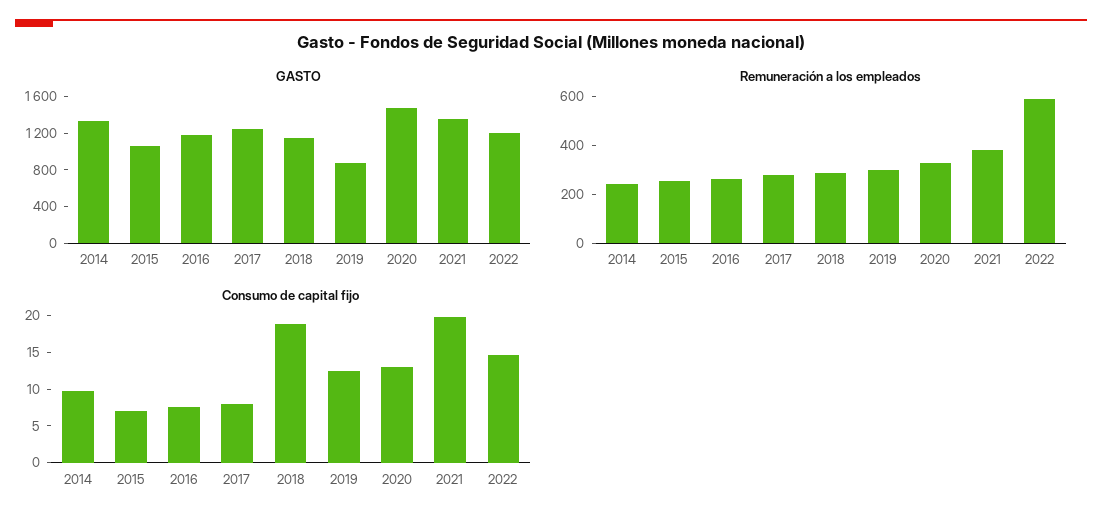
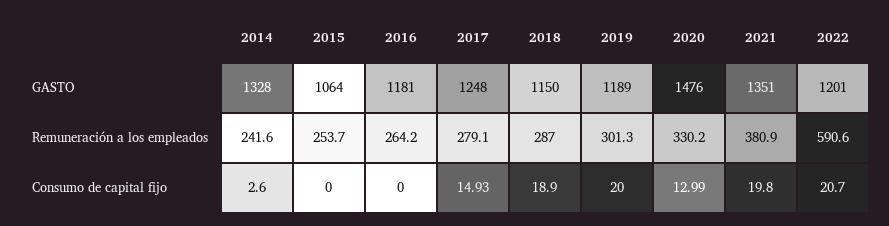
  {
    "GASTO": {
      "2014": 1328,
      "2015": 1064,
      "2016": 1181,
      "2017": 1248,
      "2018": 1150,
-     "2019": 900,
+     "2019": 1189,
      "2020": 1476,
      "2021": 1351,
      "2022": 1201
    },
    "Remuneración a los empleados": {
      "2014": 241.6,
      "2015": 253.7,
      "2016": 264.2,
      "2017": 279.1,
      "2018": 287,
      "2019": 301.3,
      "2020": 330.2,
      "2021": 380.9,
      "2022": 590.6
    },
    "Consumo de capital fijo": {
-     "2014": 10,
+     "2014": 2.6,
-     "2015": 7.5,
+     "2015": 0,
-     "2016": 7.5,
+     "2016": 0,
-     "2017": 7.5,
+     "2017": 14.93,
      "2018": 18.9,
-     "2019": 12.5,
+     "2019": 20,
      "2020": 12.99,
      "2021": 19.8,
-     "2022": 15
+     "2022": 20.7
    }
  }

